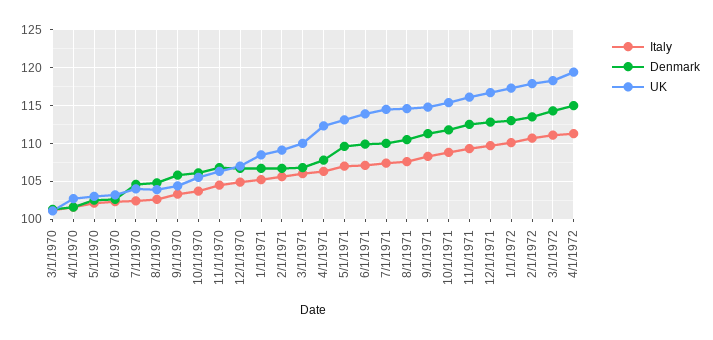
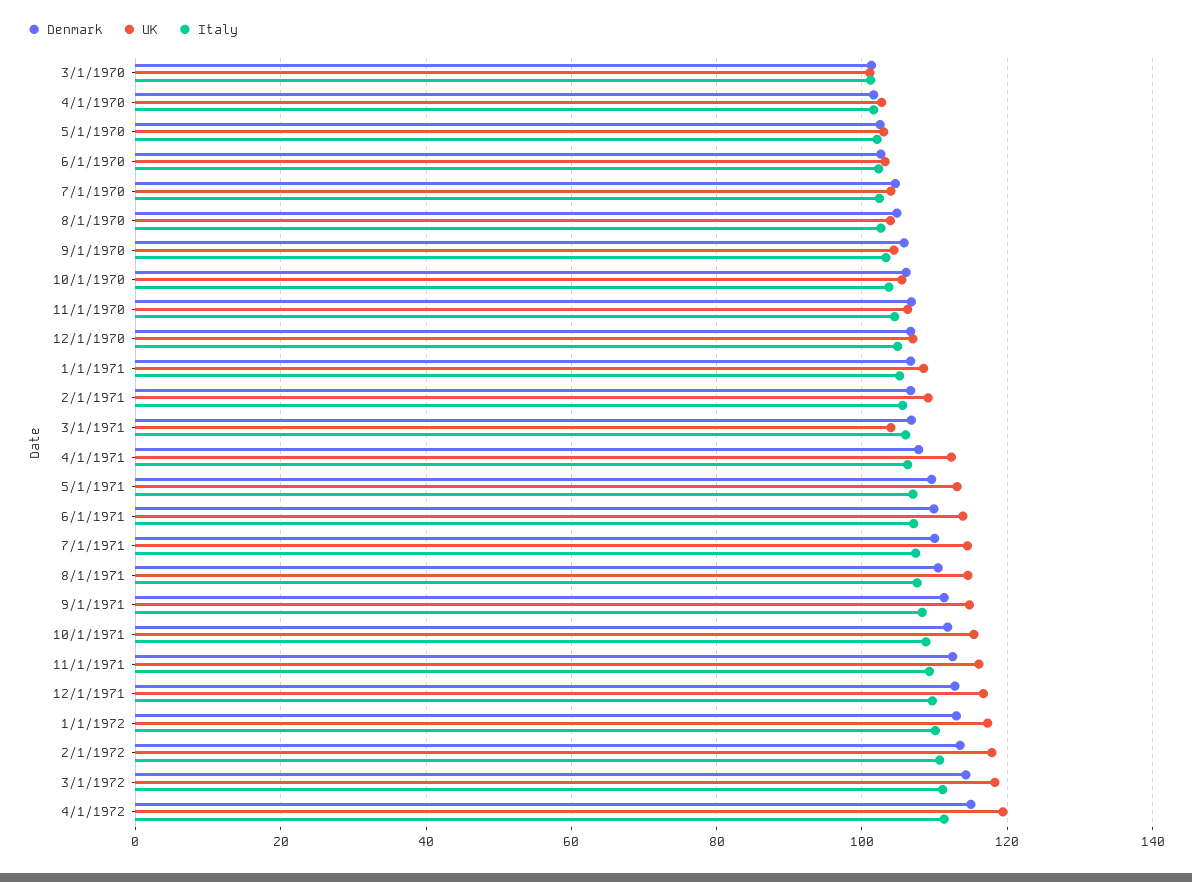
  {
    "Italy": {
      "3/1/1970": 101,
      "4/1/1970": 102,
      "5/1/1970": 102,
      "6/1/1970": 102,
      "7/1/1970": 102,
      "8/1/1970": 103,
      "9/1/1970": 103,
      "10/1/1970": 104,
      "11/1/1970": 105,
      "12/1/1970": 105,
      "1/1/1971": 105,
      "2/1/1971": 106,
      "3/1/1971": 106,
      "4/1/1971": 106,
      "5/1/1971": 107,
      "6/1/1971": 107,
      "7/1/1971": 107,
      "8/1/1971": 108,
      "9/1/1971": 108,
      "10/1/1971": 109,
      "11/1/1971": 109,
      "12/1/1971": 110,
      "1/1/1972": 110,
      "2/1/1972": 111,
      "3/1/1972": 111,
      "4/1/1972": 111
    },
    "Denmark": {
      "3/1/1970": 101,
      "4/1/1970": 102,
      "5/1/1970": 103,
      "6/1/1970": 103,
      "7/1/1970": 105,
      "8/1/1970": 105,
      "9/1/1970": 106,
      "10/1/1970": 106,
      "11/1/1970": 107,
      "12/1/1970": 107,
      "1/1/1971": 107,
      "2/1/1971": 107,
      "3/1/1971": 107,
      "4/1/1971": 108,
      "5/1/1971": 110,
      "6/1/1971": 110,
      "7/1/1971": 110,
      "8/1/1971": 111,
      "9/1/1971": 111,
      "10/1/1971": 112,
      "11/1/1971": 113,
      "12/1/1971": 113,
      "1/1/1972": 113,
      "2/1/1972": 114,
      "3/1/1972": 114,
      "4/1/1972": 115
    },
    "UK": {
      "3/1/1970": 101,
      "4/1/1970": 103,
      "5/1/1970": 103,
      "6/1/1970": 103,
      "7/1/1970": 104,
      "8/1/1970": 104,
      "9/1/1970": 104,
      "10/1/1970": 106,
      "11/1/1970": 106,
      "12/1/1970": 107,
      "1/1/1971": 109,
      "2/1/1971": 109,
-     "3/1/1971": 110,
+     "3/1/1971": 104,
      "4/1/1971": 112,
      "5/1/1971": 113,
      "6/1/1971": 114,
      "7/1/1971": 115,
      "8/1/1971": 115,
      "9/1/1971": 115,
      "10/1/1971": 115,
      "11/1/1971": 116,
      "12/1/1971": 117,
      "1/1/1972": 117,
      "2/1/1972": 118,
      "3/1/1972": 118,
      "4/1/1972": 119
    }
  }

